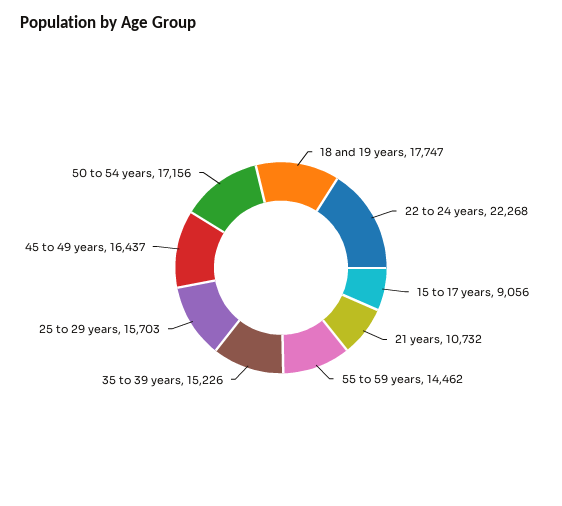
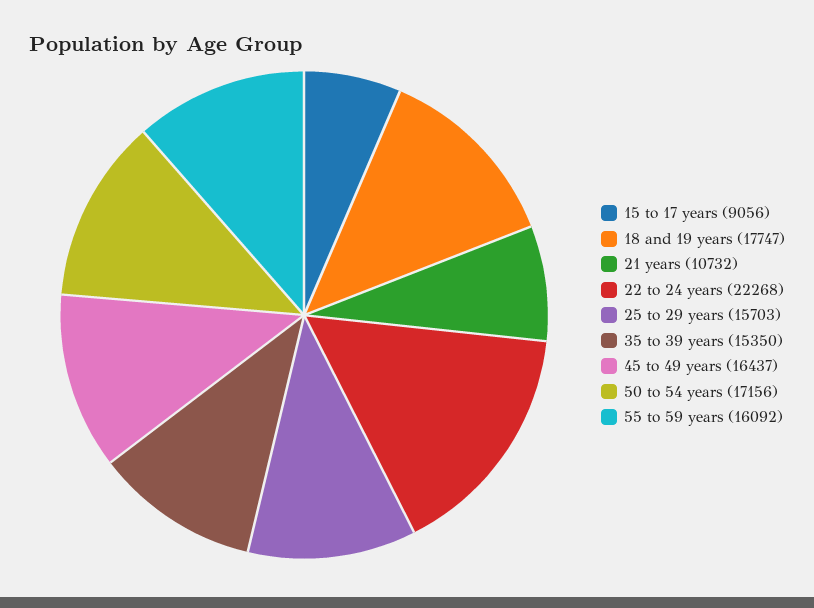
  {
    "18 and 19 years": 17747,
    "22 to 24 years": 22268,
    "15 to 17 years": 9056,
    "21 years": 10732,
-   "55 to 59 years": 14462,
+   "55 to 59 years": 16092,
-   "35 to 39 years": 15226,
+   "35 to 39 years": 15350,
    "25 to 29 years": 15703,
    "45 to 49 years": 16437,
    "50 to 54 years": 17156
  }

